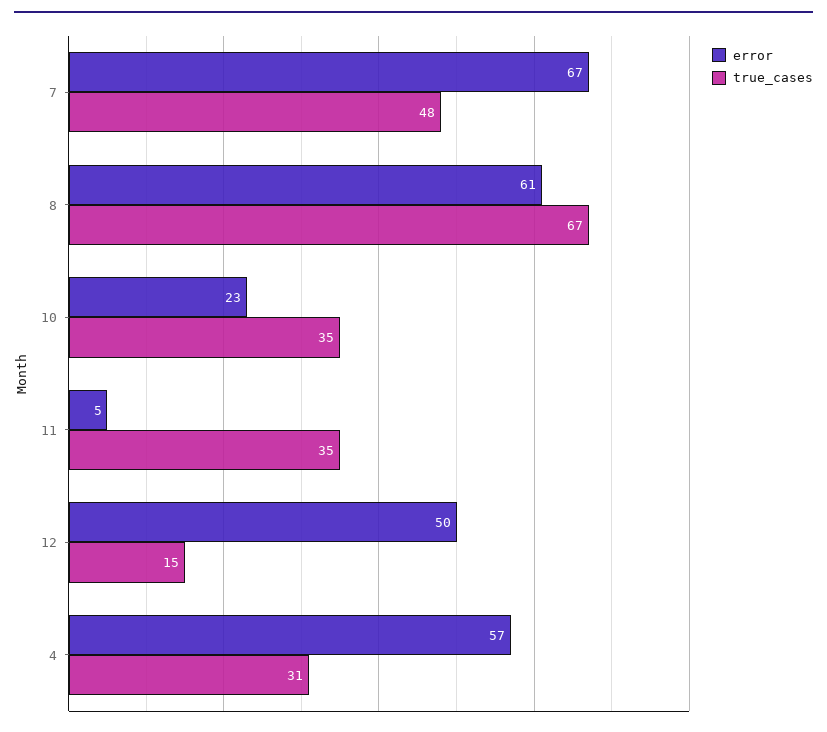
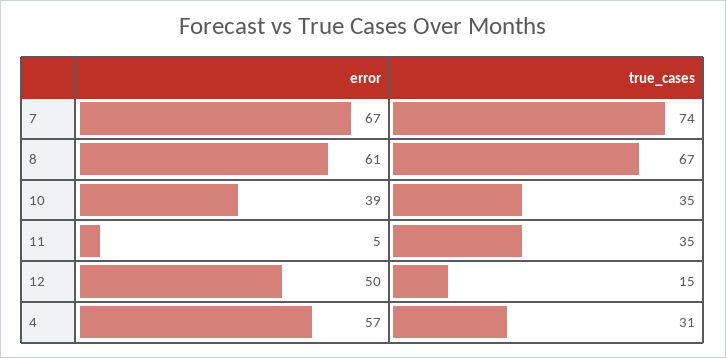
  {
    "error": {
      "7": 67,
      "8": 61,
-     "10": 23,
+     "10": 39,
      "11": 5,
      "12": 50,
      "4": 57
    },
    "true_cases": {
-     "7": 48,
+     "7": 74,
      "8": 67,
      "10": 35,
      "11": 35,
      "12": 15,
      "4": 31
    }
  }

